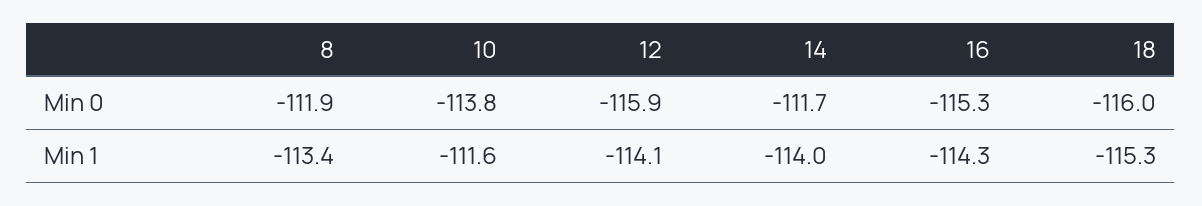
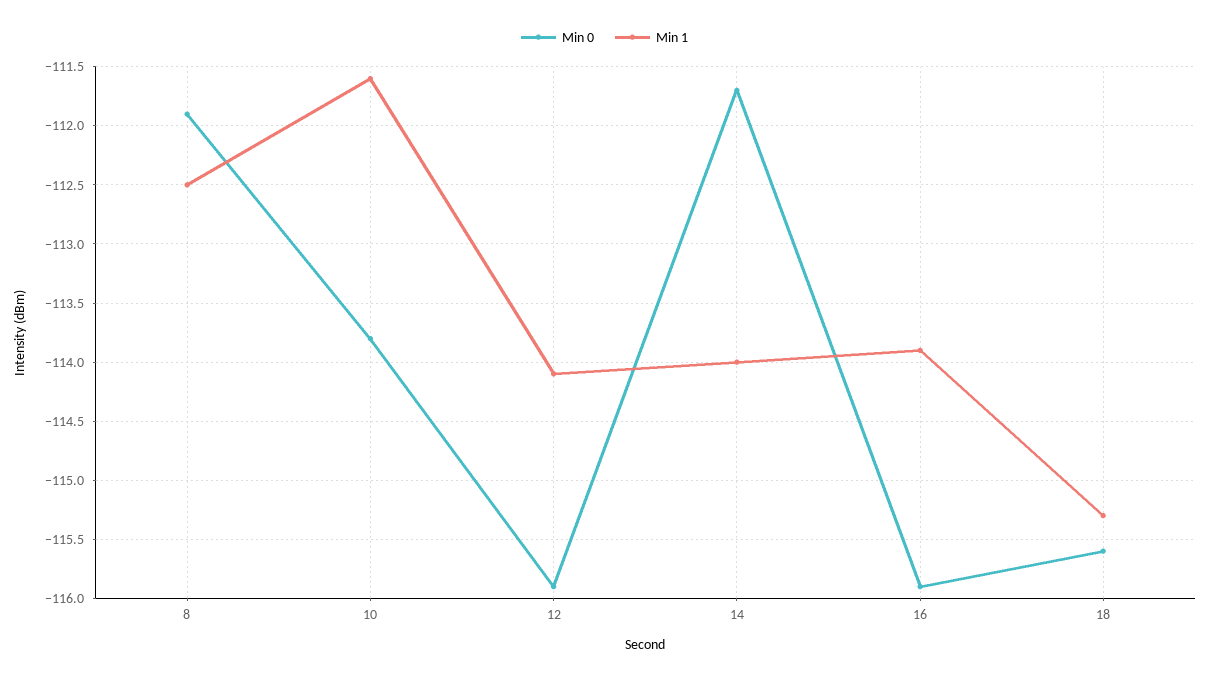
  {
    "Min 0": {
      "8": -111.9,
      "10": -113.8,
      "12": -115.9,
      "14": -111.7,
-     "16": -115.3,
+     "16": -115.9,
-     "18": -116
+     "18": -115.6
    },
    "Min 1": {
-     "8": -113.4,
+     "8": -112.5,
      "10": -111.6,
      "12": -114.1,
      "14": -114,
-     "16": -114.3,
+     "16": -113.9,
      "18": -115.3
    }
  }

